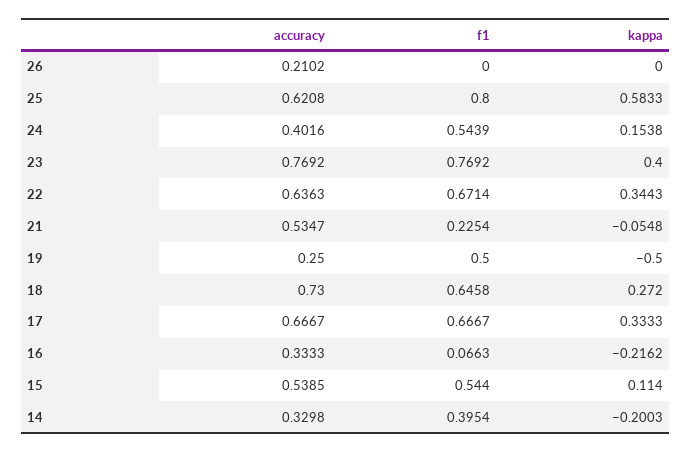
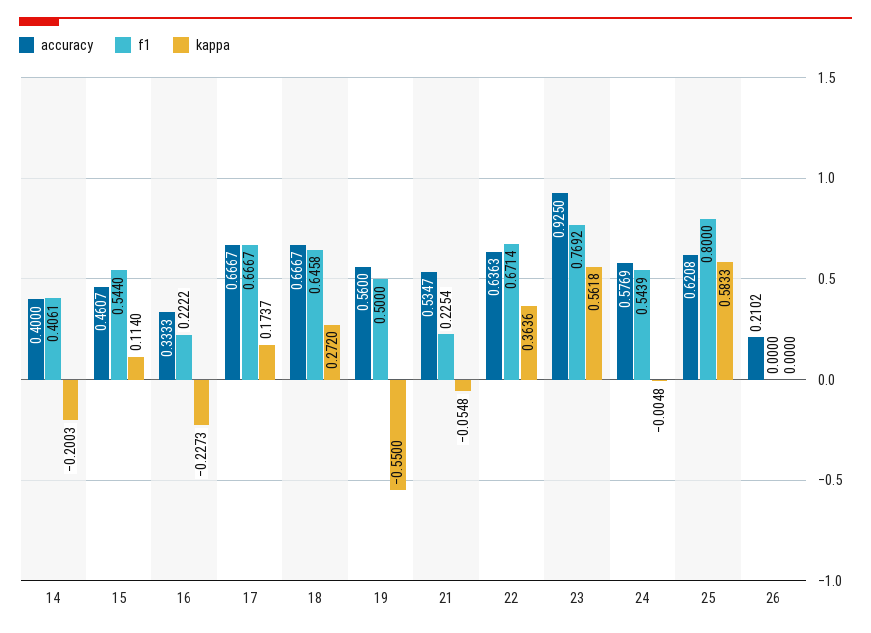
  {
    "accuracy": {
      "26": 0.2102,
      "25": 0.6208,
-     "24": 0.4016,
+     "24": 0.5769,
-     "23": 0.7692,
+     "23": 0.925,
      "22": 0.6363,
      "21": 0.5347,
-     "19": 0.25,
+     "19": 0.56,
-     "18": 0.73,
+     "18": 0.6667,
      "17": 0.6667,
      "16": 0.3333,
-     "15": 0.5385,
+     "15": 0.4607,
-     "14": 0.3298
+     "14": 0.4
    },
    "f1": {
      "26": 0,
      "25": 0.8,
      "24": 0.5439,
      "23": 0.7692,
      "22": 0.6714,
      "21": 0.2254,
      "19": 0.5,
      "18": 0.6458,
      "17": 0.6667,
-     "16": 0.0663,
+     "16": 0.2222,
      "15": 0.544,
-     "14": 0.3954
+     "14": 0.4061
    },
    "kappa": {
      "26": 0,
      "25": 0.5833,
-     "24": 0.1538,
+     "24": -0.0048,
-     "23": 0.4,
+     "23": 0.5618,
-     "22": 0.3443,
+     "22": 0.3636,
      "21": -0.0548,
-     "19": -0.5,
+     "19": -0.55,
      "18": 0.272,
-     "17": 0.3333,
+     "17": 0.1737,
-     "16": -0.2162,
+     "16": -0.2273,
      "15": 0.114,
      "14": -0.2003
    }
  }

